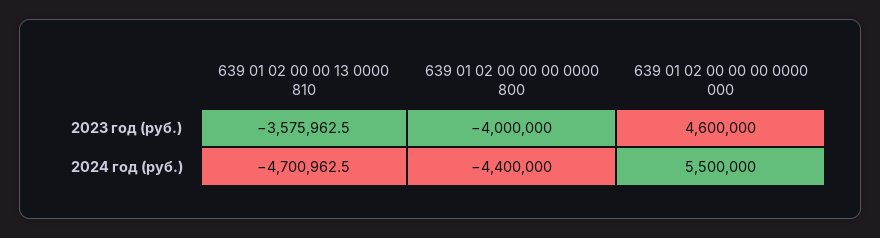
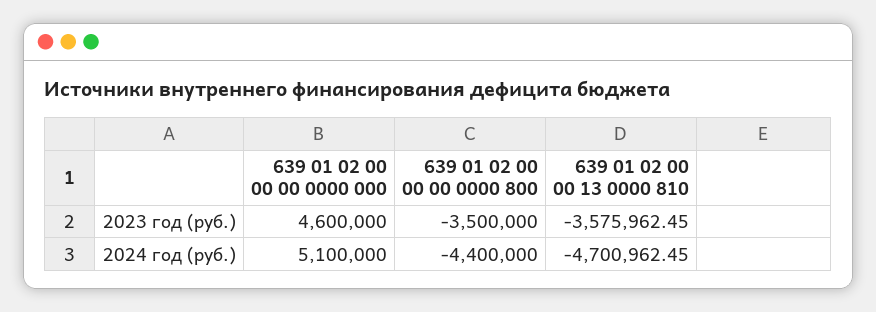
  {
    "639 01 02 00 00 13 0000 810": {
      "2023 год (руб.)": -3575962.45,
      "2024 год (руб.)": -4700962.45
    },
    "639 01 02 00 00 00 0000 800": {
-     "2023 год (руб.)": -4000000,
+     "2023 год (руб.)": -3500000,
      "2024 год (руб.)": -4400000
    },
    "639 01 02 00 00 00 0000 000": {
      "2023 год (руб.)": 4600000,
-     "2024 год (руб.)": 5500000
+     "2024 год (руб.)": 5100000
    }
  }

